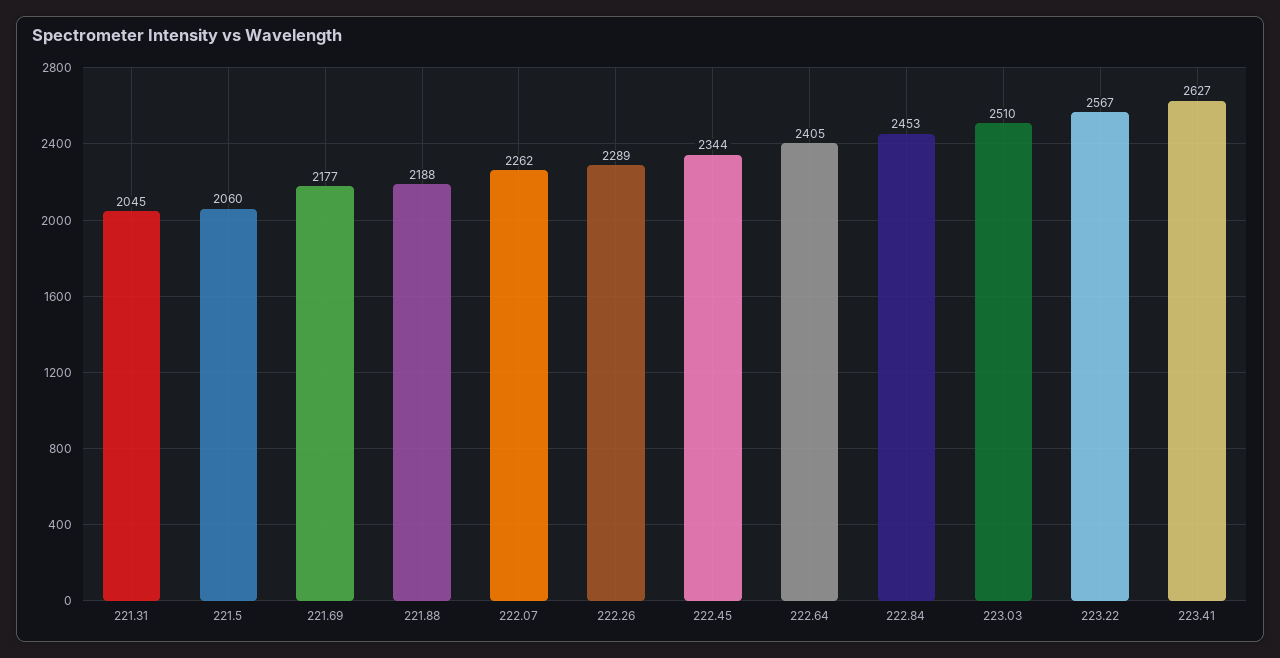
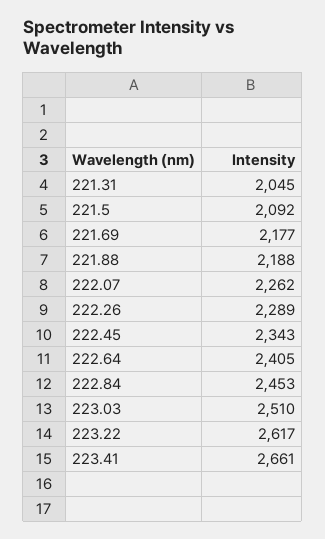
  {
    "221.31": 2045,
-   "221.5": 2060,
+   "221.5": 2092,
    "221.69": 2177,
    "221.88": 2188,
    "222.07": 2262,
    "222.26": 2289,
-   "222.45": 2344,
+   "222.45": 2343,
    "222.64": 2405,
    "222.84": 2453,
    "223.03": 2510,
-   "223.22": 2567,
+   "223.22": 2617,
-   "223.41": 2627
+   "223.41": 2661
  }

